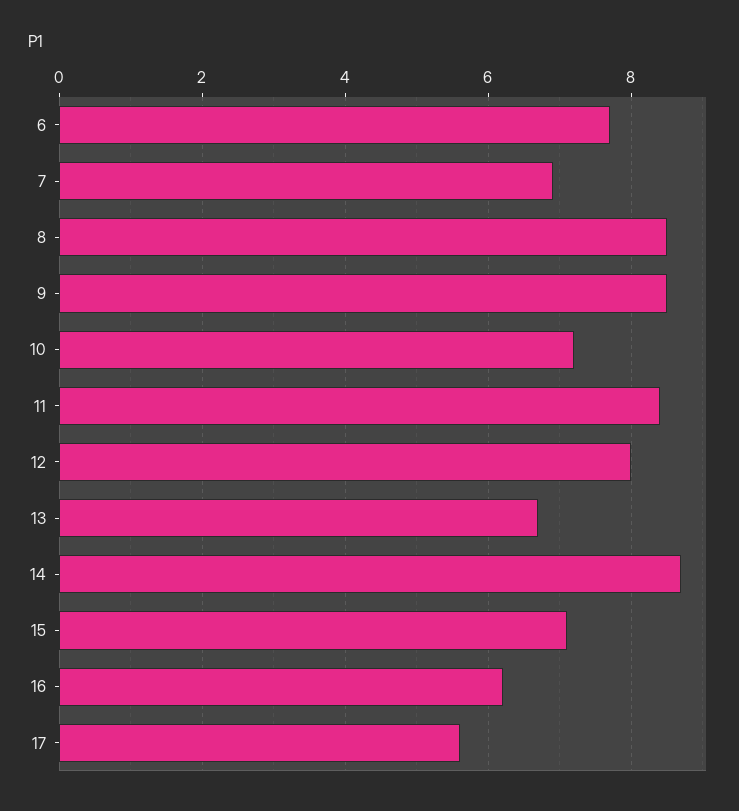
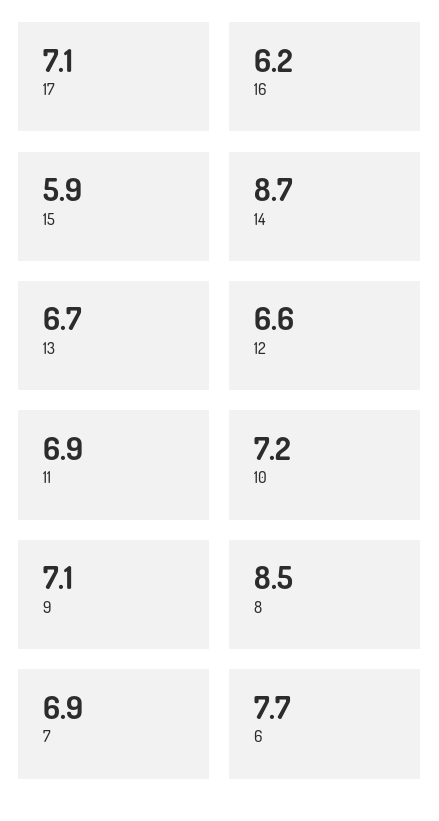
  {
    "6": 7.7,
    "7": 6.9,
    "8": 8.5,
-   "9": 8.5,
+   "9": 7.1,
    "10": 7.2,
-   "11": 8.5,
+   "11": 6.9,
-   "12": 8,
+   "12": 6.6,
    "13": 6.7,
    "14": 8.7,
-   "15": 7,
+   "15": 5.9,
    "16": 6.2,
-   "17": 5.5
+   "17": 7.1
  }

